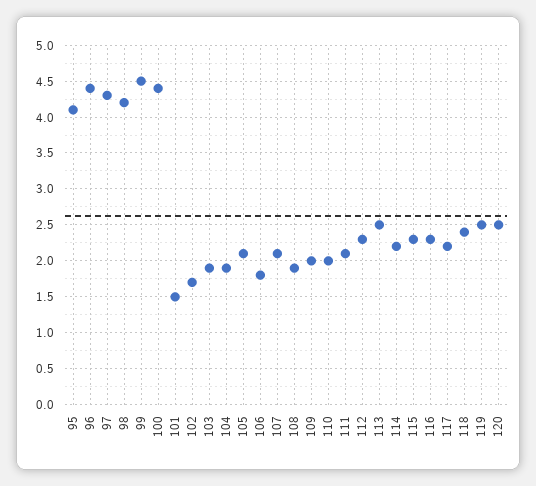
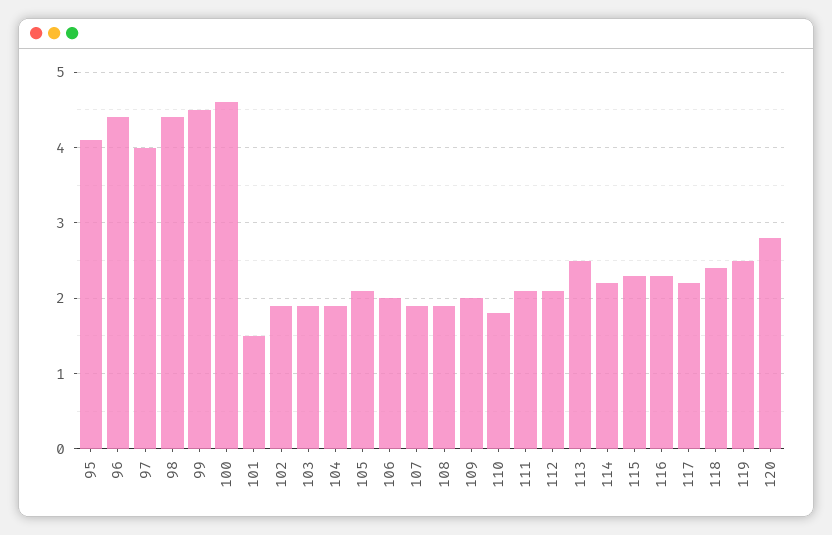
  {
    "95": 4.1,
    "96": 4.4,
-   "97": 4.3,
+   "97": 4,
-   "98": 4.2,
+   "98": 4.4,
    "99": 4.5,
-   "100": 4.4,
+   "100": 4.6,
    "101": 1.5,
-   "102": 1.7,
+   "102": 1.9,
    "103": 1.9,
    "104": 1.9,
    "105": 2.1,
-   "106": 1.8,
+   "106": 2,
-   "107": 2.1,
+   "107": 1.9,
    "108": 1.9,
    "109": 2,
-   "110": 2,
+   "110": 1.8,
    "111": 2.1,
-   "112": 2.3,
+   "112": 2.1,
    "113": 2.5,
    "114": 2.2,
    "115": 2.3,
    "116": 2.3,
    "117": 2.2,
    "118": 2.4,
    "119": 2.5,
-   "120": 2.5
+   "120": 2.8
  }

